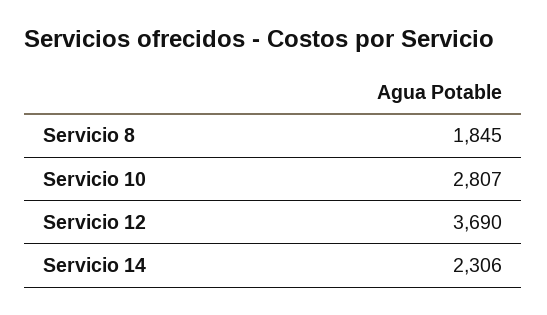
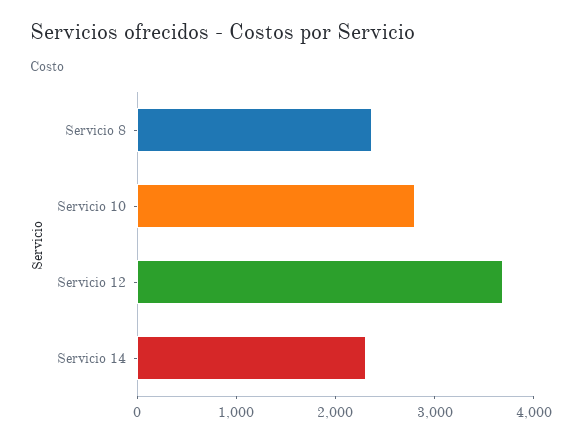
  {
-   "Servicio 8": 1845,
+   "Servicio 8": 2400,
    "Servicio 10": 2807,
    "Servicio 12": 3690,
    "Servicio 14": 2306
  }

